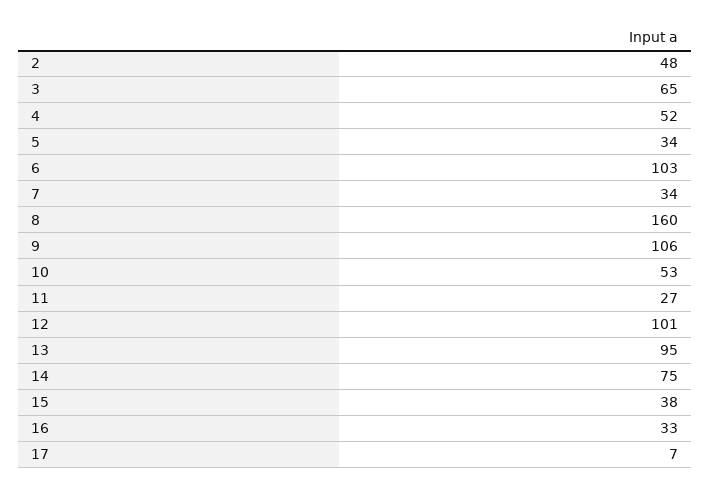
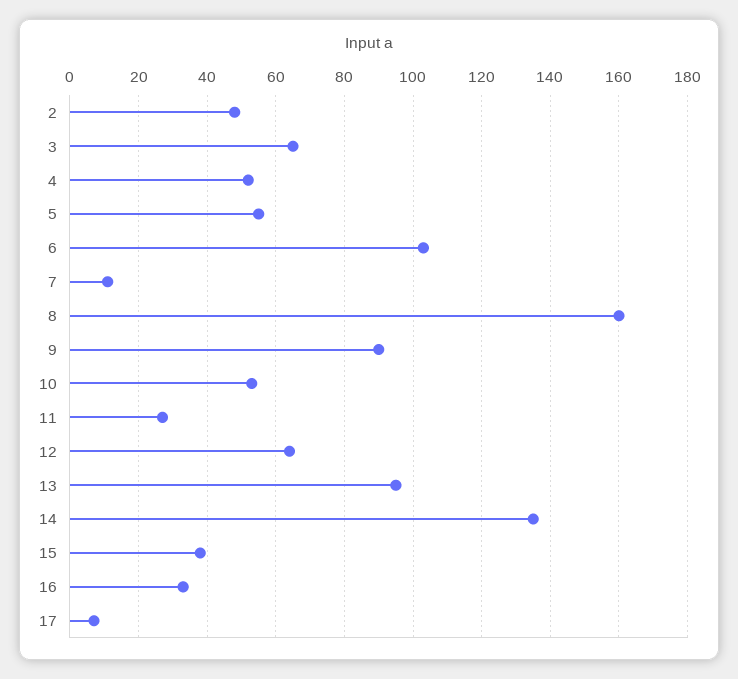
  {
    "2": 48,
    "3": 65,
    "4": 52,
-   "5": 34,
+   "5": 55,
    "6": 103,
-   "7": 34,
+   "7": 10,
    "8": 160,
-   "9": 106,
+   "9": 90,
    "10": 53,
    "11": 27,
-   "12": 101,
+   "12": 65,
    "13": 95,
-   "14": 75,
+   "14": 135,
    "15": 38,
    "16": 33,
    "17": 7
  }

